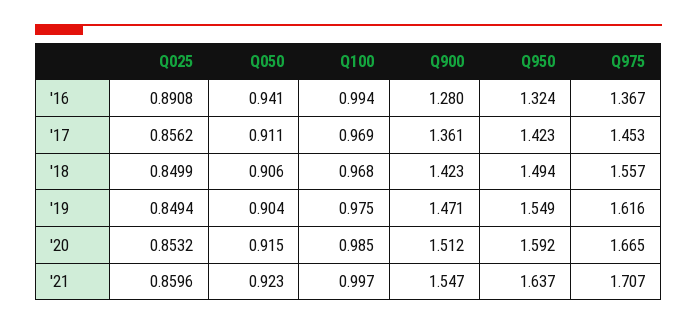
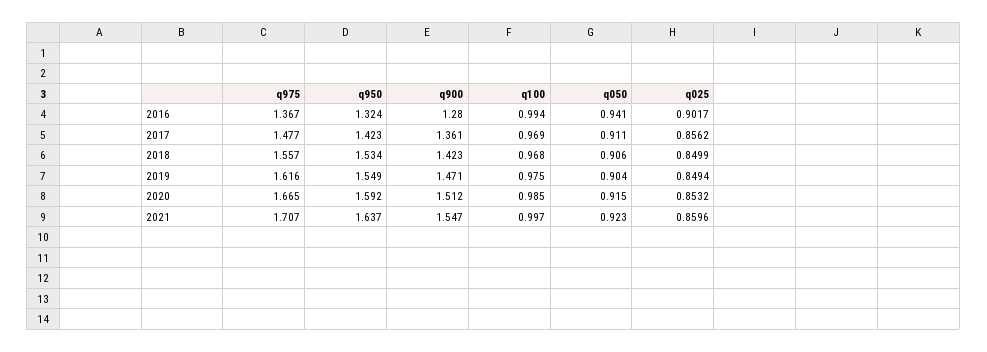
  {
    "Q025": {
-     "'16": 0.8908,
+     "'16": 0.9017,
      "'17": 0.8562,
      "'18": 0.8499,
      "'19": 0.8494,
      "'20": 0.8532,
      "'21": 0.8596
    },
    "Q050": {
      "'16": 0.941,
      "'17": 0.911,
      "'18": 0.906,
      "'19": 0.904,
      "'20": 0.915,
      "'21": 0.923
    },
    "Q100": {
      "'16": 0.994,
      "'17": 0.969,
      "'18": 0.968,
      "'19": 0.975,
      "'20": 0.985,
      "'21": 0.997
    },
    "Q900": {
      "'16": 1.28,
      "'17": 1.361,
      "'18": 1.423,
      "'19": 1.471,
      "'20": 1.512,
      "'21": 1.547
    },
    "Q950": {
      "'16": 1.324,
      "'17": 1.423,
-     "'18": 1.494,
+     "'18": 1.534,
      "'19": 1.549,
      "'20": 1.592,
      "'21": 1.637
    },
    "Q975": {
      "'16": 1.367,
-     "'17": 1.453,
+     "'17": 1.477,
      "'18": 1.557,
      "'19": 1.616,
      "'20": 1.665,
      "'21": 1.707
    }
  }

